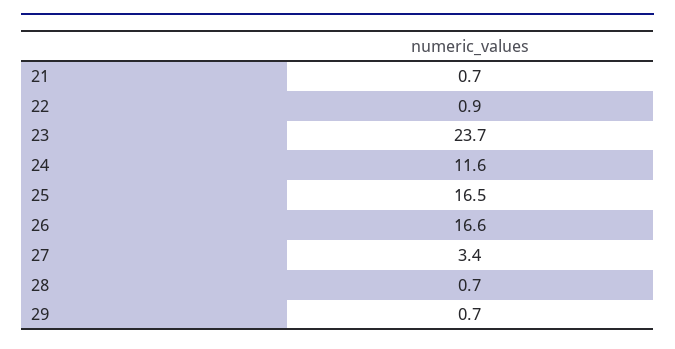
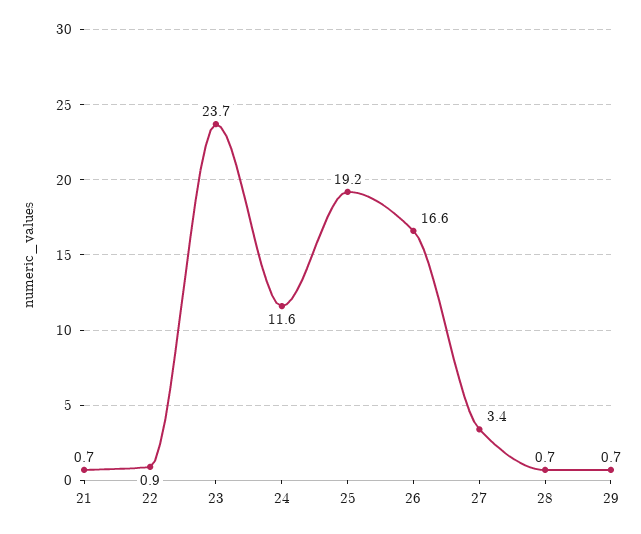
  {
    "21": 0.7,
    "22": 0.9,
    "23": 23.7,
    "24": 11.6,
-   "25": 16.5,
+   "25": 19.2,
    "26": 16.6,
    "27": 3.4,
    "28": 0.7,
    "29": 0.7
  }

